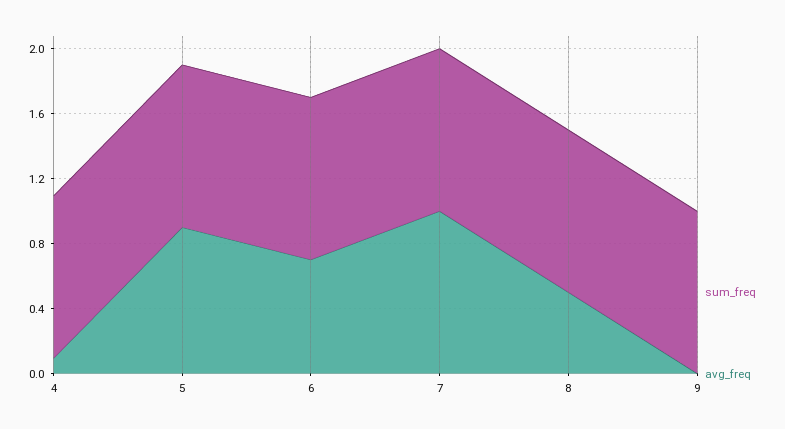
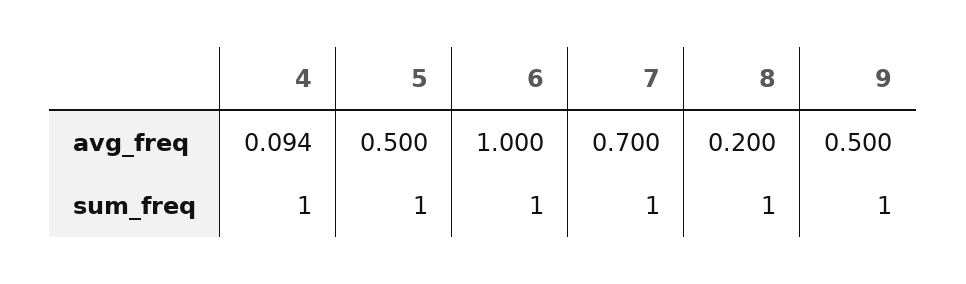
  {
    "sum_freq": {
      "4": 1,
      "5": 1,
      "6": 1,
      "7": 1,
      "8": 1,
      "9": 1
    },
    "avg_freq": {
      "4": 0.094,
-     "5": 0.9,
+     "5": 0.5,
-     "6": 0.7,
+     "6": 1,
-     "7": 1,
+     "7": 0.7,
-     "8": 0.5,
+     "8": 0.2,
-     "9": 0
+     "9": 0.5
    }
  }

